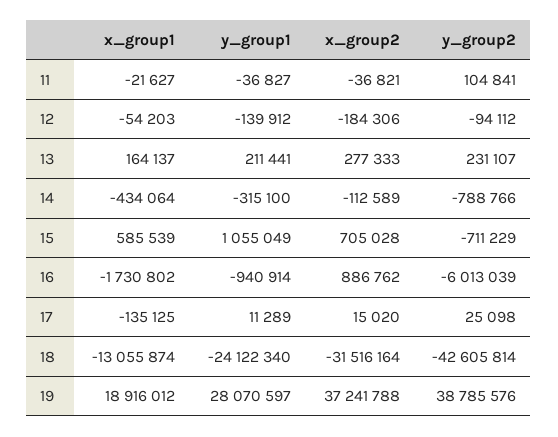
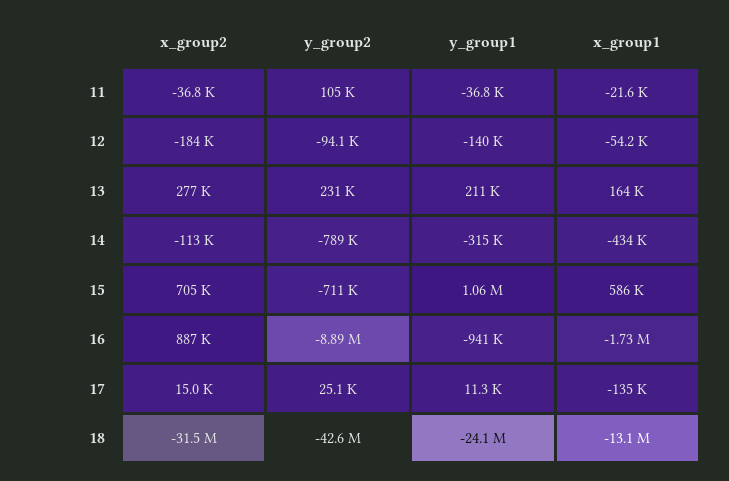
  {
    "x_group1": {
      "11": -21627,
      "12": -54203,
      "13": 164137,
      "14": -434064,
      "15": 585539,
      "16": -1730802,
      "17": -135125,
-     "18": -13055874,
+     "18": -13055874
-     "19": 18916012
    },
    "y_group1": {
      "11": -36827,
      "12": -139912,
      "13": 211441,
      "14": -315100,
      "15": 1055049,
      "16": -940914,
      "17": 11289,
-     "18": -24122340,
+     "18": -24122340
-     "19": 28070597
    },
    "x_group2": {
      "11": -36821,
      "12": -184306,
      "13": 277333,
      "14": -112589,
      "15": 705028,
      "16": 886762,
      "17": 15020,
-     "18": -31516164,
+     "18": -31516164
-     "19": 37241788
    },
    "y_group2": {
      "11": 104841,
      "12": -94112,
      "13": 231107,
      "14": -788766,
      "15": -711229,
-     "16": -6013039,
+     "16": -8890000,
      "17": 25098,
-     "18": -42605814,
+     "18": -42605814
-     "19": 38785576
    }
  }

